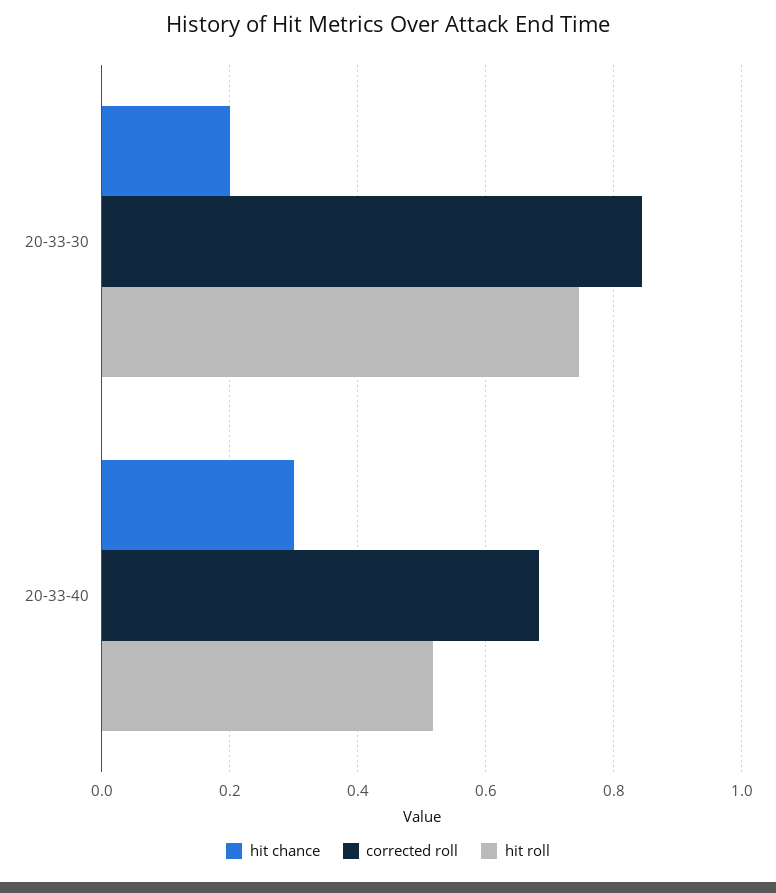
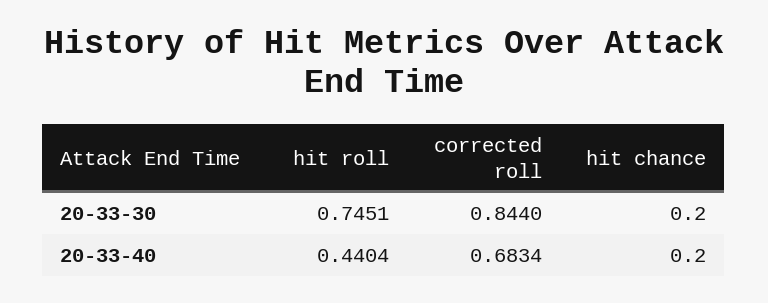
  {
    "hit chance": {
      "20-33-30": 0.2,
-     "20-33-40": 0.3
+     "20-33-40": 0.2
    },
    "corrected roll": {
      "20-33-30": 0.844,
      "20-33-40": 0.6834
    },
    "hit roll": {
      "20-33-30": 0.7451,
-     "20-33-40": 0.52
+     "20-33-40": 0.4404
    }
  }

